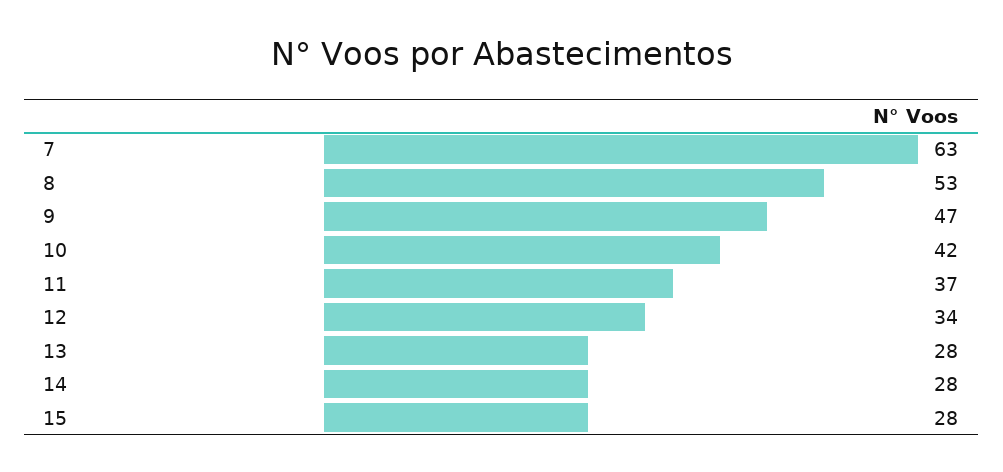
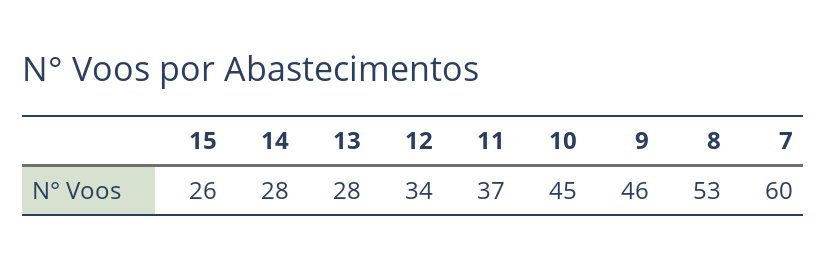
  {
-   "7": 63,
+   "7": 60,
    "8": 53,
-   "9": 47,
+   "9": 46,
-   "10": 42,
+   "10": 45,
    "11": 37,
    "12": 34,
    "13": 28,
    "14": 28,
-   "15": 28
+   "15": 26
  }

